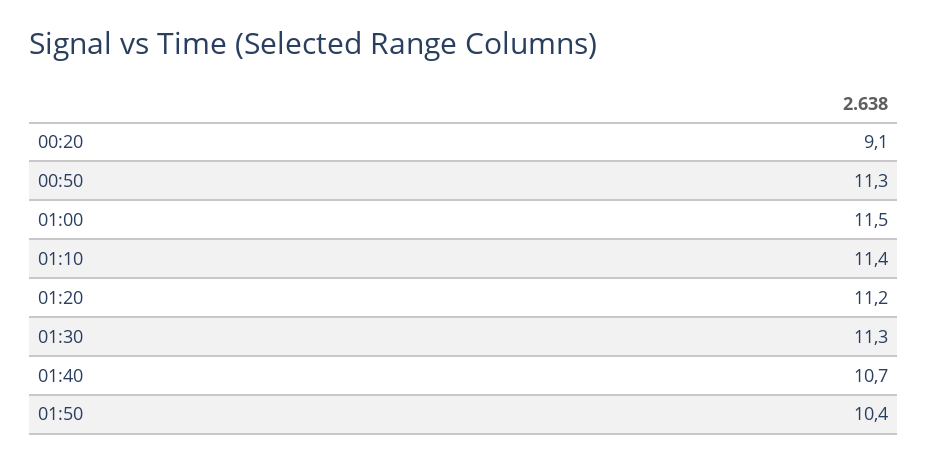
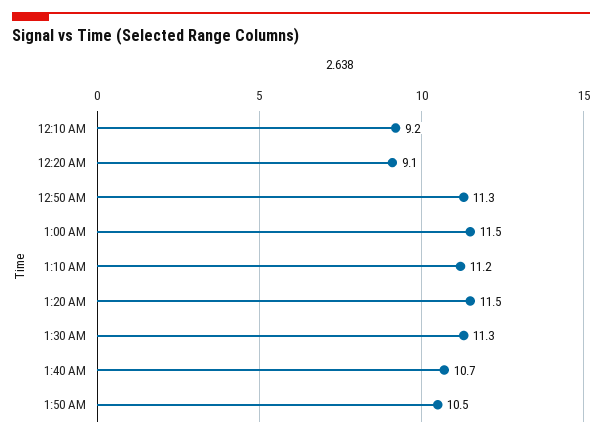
  {
    "00:20": 9.1,
    "00:50": 11.3,
    "01:00": 11.5,
-   "01:10": 11.4,
+   "01:10": 11.2,
-   "01:20": 11.2,
+   "01:20": 11.5,
    "01:30": 11.3,
    "01:40": 10.7,
-   "01:50": 10.4
+   "01:50": 10.5,
+   "12:10 AM": 9.2
  }

